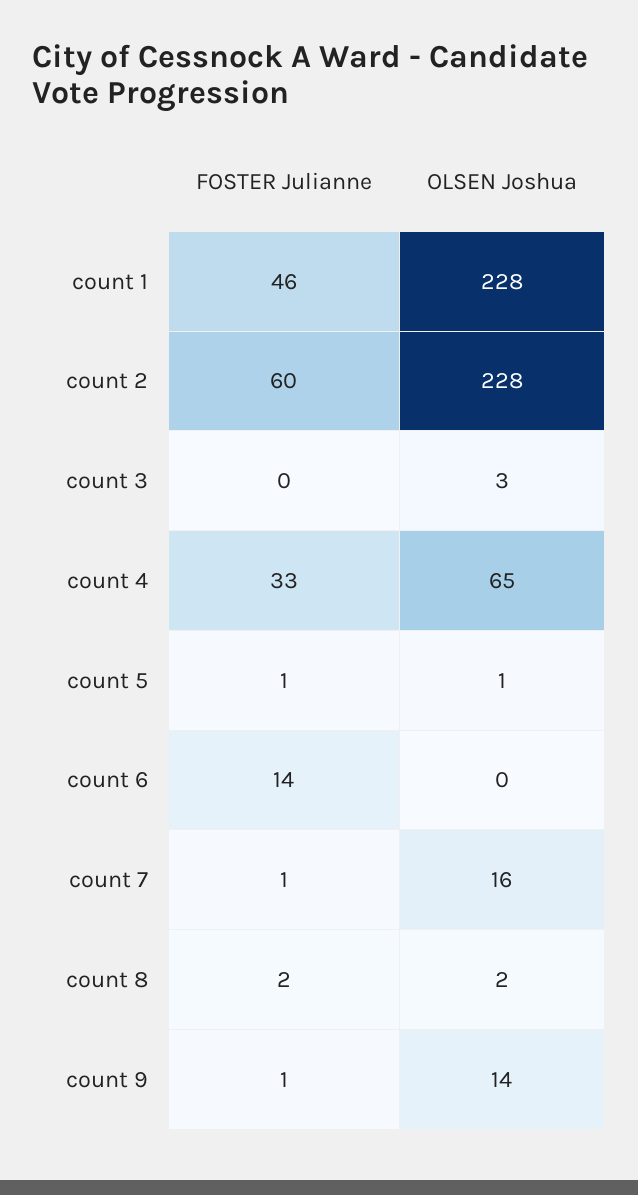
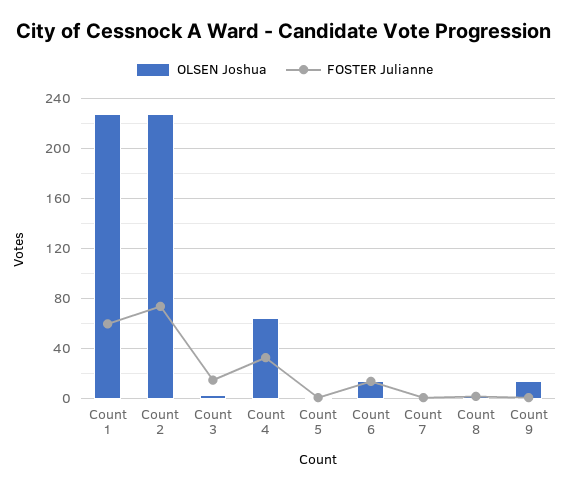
  {
    "FOSTER Julianne": {
-     "count 1": 46,
+     "count 1": 60,
-     "count 2": 60,
+     "count 2": 75,
-     "count 3": 0,
+     "count 3": 15,
      "count 4": 33,
      "count 5": 1,
      "count 6": 14,
      "count 7": 1,
      "count 8": 2,
      "count 9": 1
    },
    "OLSEN Joshua": {
      "count 1": 228,
      "count 2": 228,
      "count 3": 3,
      "count 4": 65,
      "count 5": 1,
-     "count 6": 0,
+     "count 6": 15,
-     "count 7": 16,
+     "count 7": 0,
      "count 8": 2,
      "count 9": 14
    }
  }

